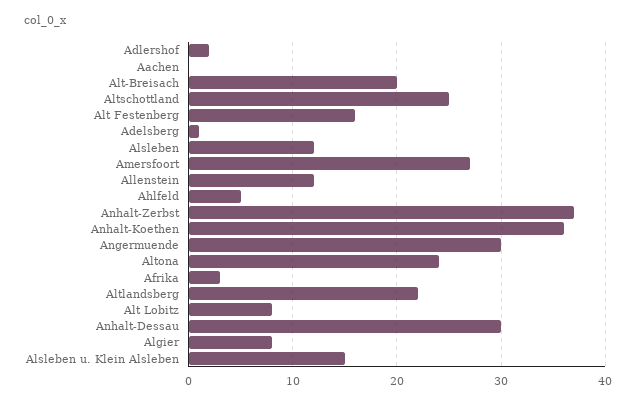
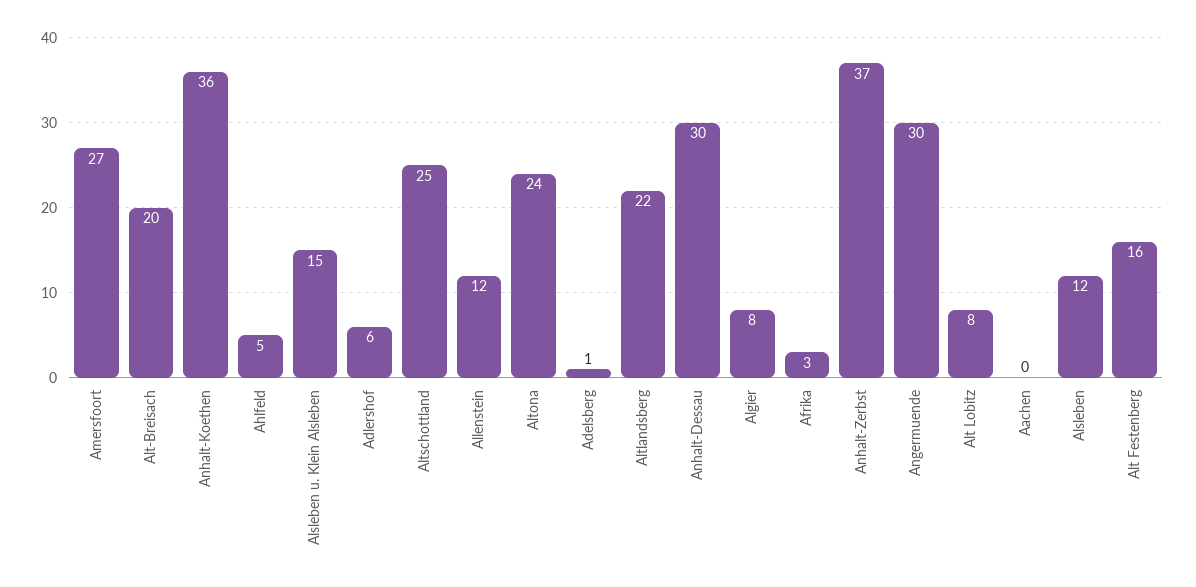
  {
-   "Adlershof": 2,
+   "Adlershof": 6,
    "Aachen": 0,
    "Alt-Breisach": 20,
    "Altschottland": 25,
    "Alt Festenberg": 16,
    "Adelsberg": 1,
    "Alsleben": 12,
    "Amersfoort": 27,
    "Allenstein": 12,
    "Ahlfeld": 5,
    "Anhalt-Zerbst": 37,
    "Anhalt-Koethen": 36,
    "Angermuende": 30,
    "Altona": 24,
    "Afrika": 3,
    "Altlandsberg": 22,
    "Alt Lobitz": 8,
    "Anhalt-Dessau": 30,
    "Algier": 8,
    "Alsleben u. Klein Alsleben": 15
  }

